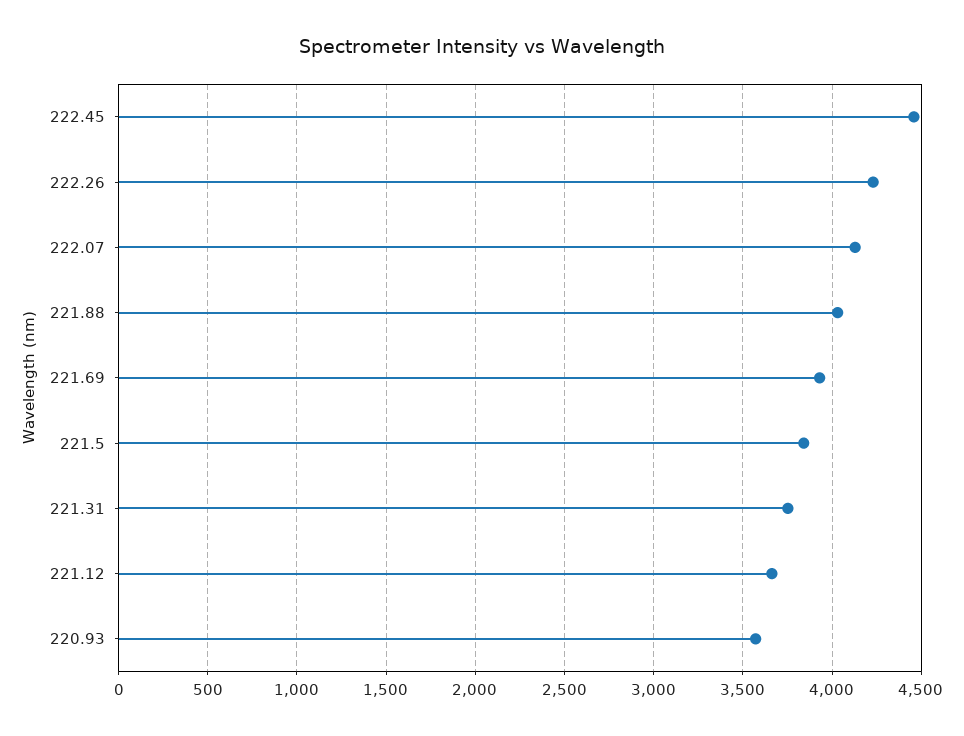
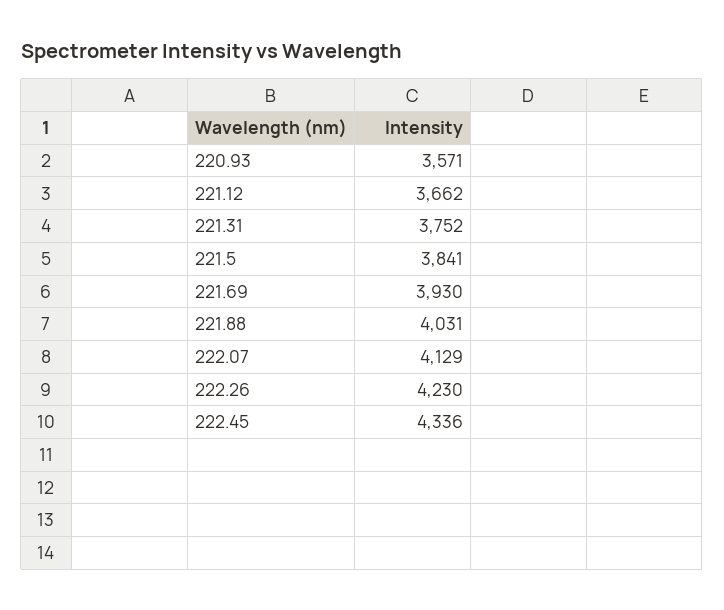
  {
-   "222.45": 4450,
+   "222.45": 4336,
    "222.26": 4230,
    "222.07": 4129,
    "221.88": 4031,
    "221.69": 3930,
    "221.5": 3841,
    "221.31": 3752,
    "221.12": 3662,
    "220.93": 3571
  }

